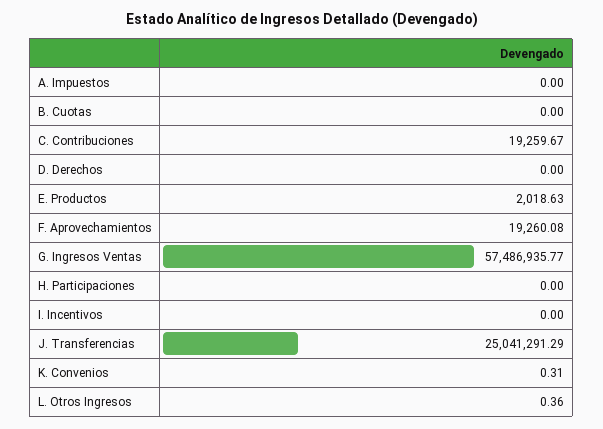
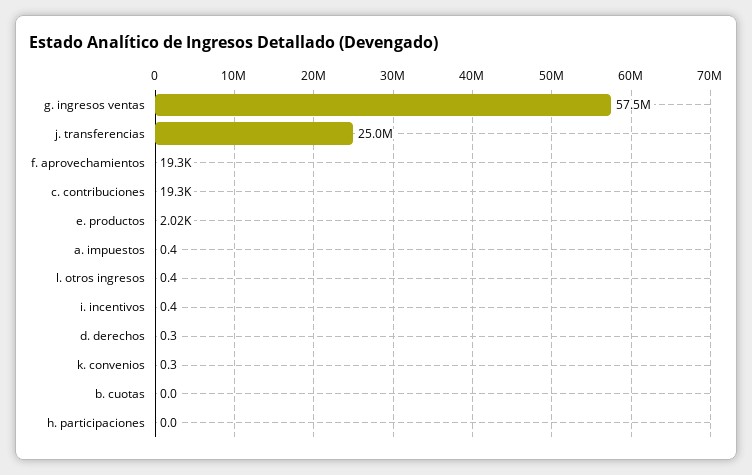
  {
-   "A. Impuestos": 0,
+   "A. Impuestos": 0.4,
    "B. Cuotas": 0,
    "C. Contribuciones": 19259.67,
-   "D. Derechos": 0,
+   "D. Derechos": 0.3,
    "E. Productos": 2018.63,
    "F. Aprovechamientos": 19260.08,
    "G. Ingresos Ventas": 57486935.77,
    "H. Participaciones": 0,
-   "I. Incentivos": 0,
+   "I. Incentivos": 0.4,
    "J. Transferencias": 25041291.29,
    "K. Convenios": 0.31,
    "L. Otros Ingresos": 0.36
  }

